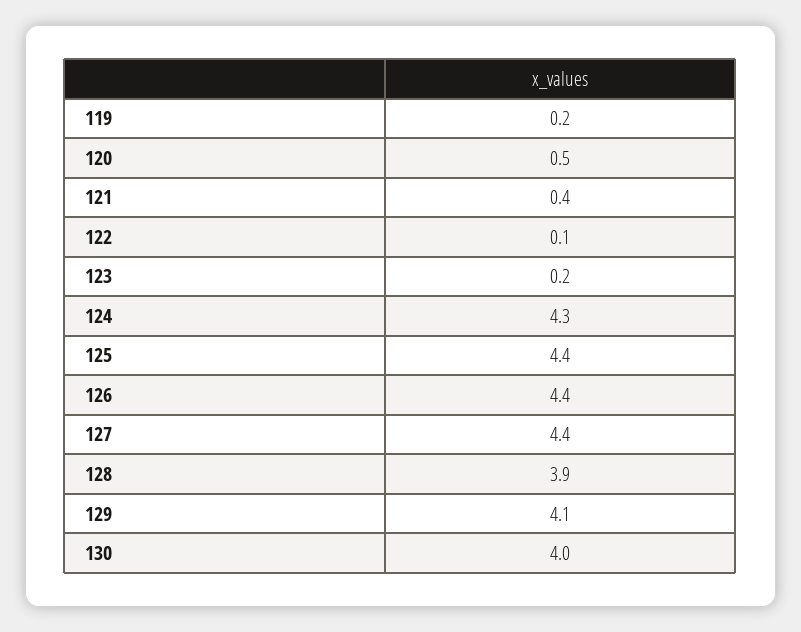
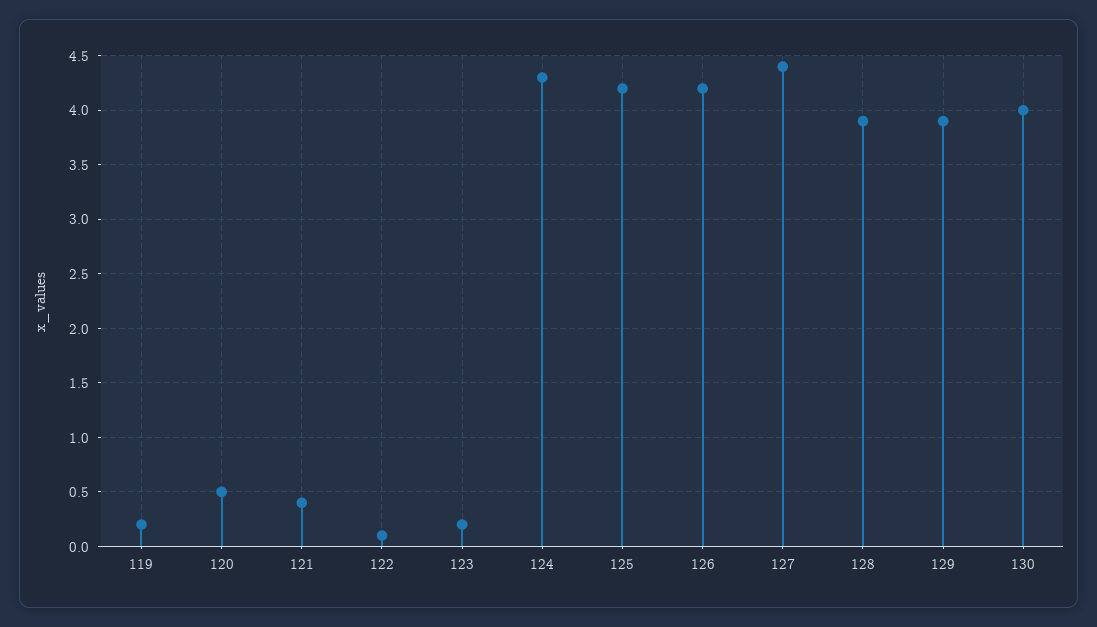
  {
    "119": 0.2,
    "120": 0.5,
    "121": 0.4,
    "122": 0.1,
    "123": 0.2,
    "124": 4.3,
-   "125": 4.4,
+   "125": 4.2,
-   "126": 4.4,
+   "126": 4.2,
    "127": 4.4,
    "128": 3.9,
-   "129": 4.1,
+   "129": 3.9,
    "130": 4
  }

